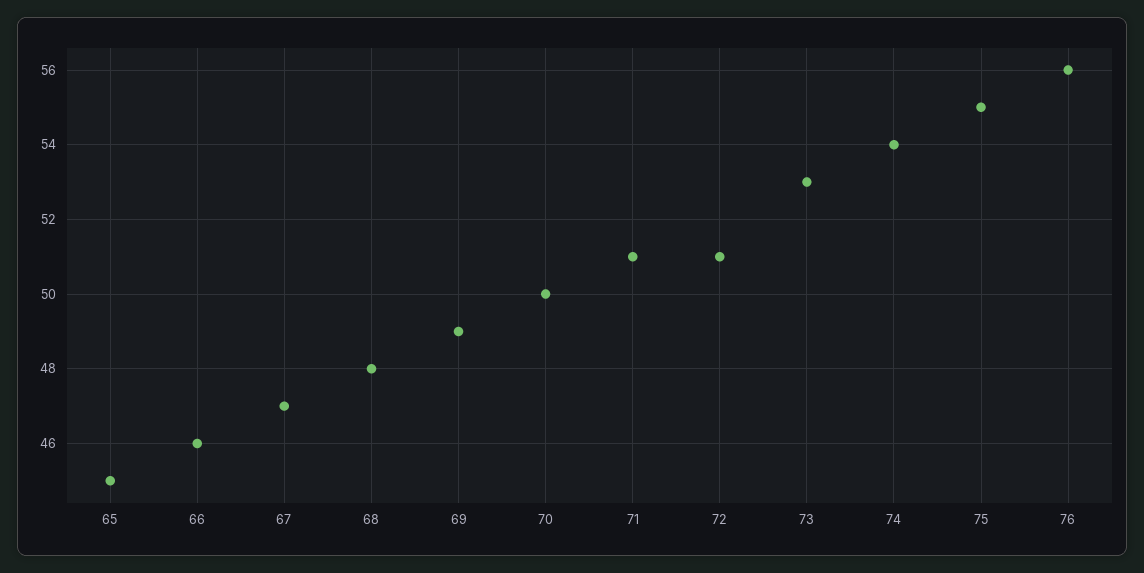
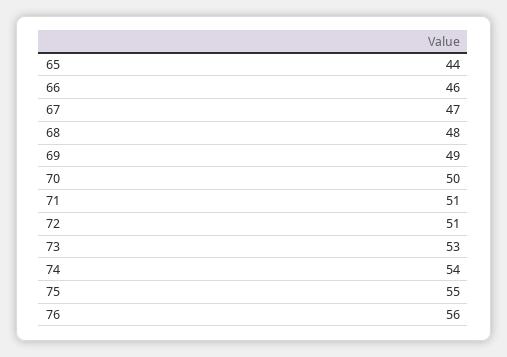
  {
-   "65": 45,
+   "65": 44,
    "66": 46,
    "67": 47,
    "68": 48,
    "69": 49,
    "70": 50,
    "71": 51,
    "72": 51,
    "73": 53,
    "74": 54,
    "75": 55,
    "76": 56
  }

